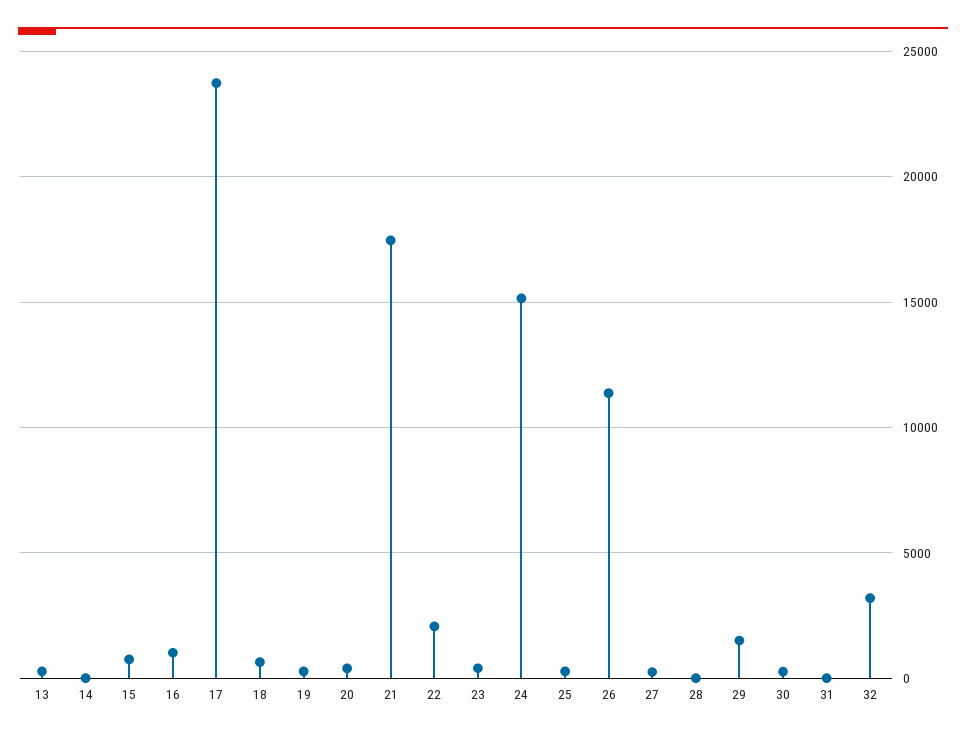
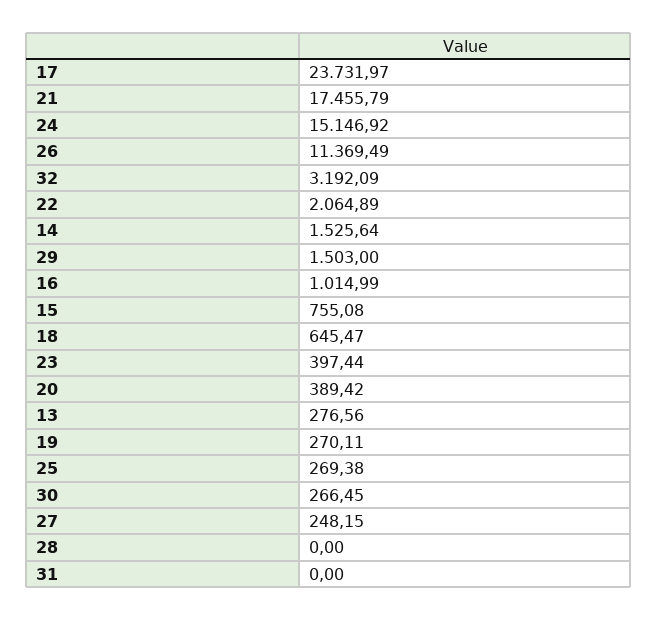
  {
    "13": 276.56,
-   "14": 0,
+   "14": 1525.64,
    "15": 755.08,
    "16": 1014.99,
    "17": 23731.97,
    "18": 645.47,
    "19": 270.11,
    "20": 389.42,
    "21": 17455.79,
    "22": 2064.89,
    "23": 397.44,
    "24": 15146.92,
    "25": 269.38,
    "26": 11369.49,
    "27": 248.15,
    "28": 0,
    "29": 1503,
    "30": 266.45,
    "31": 0,
    "32": 3192.09
  }

